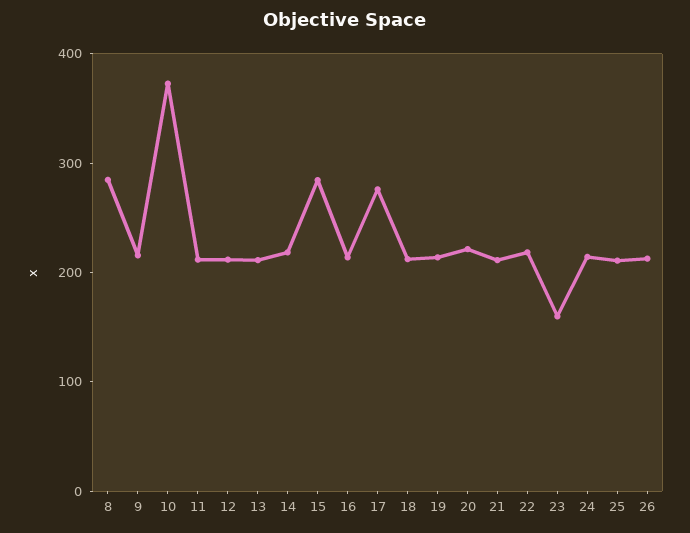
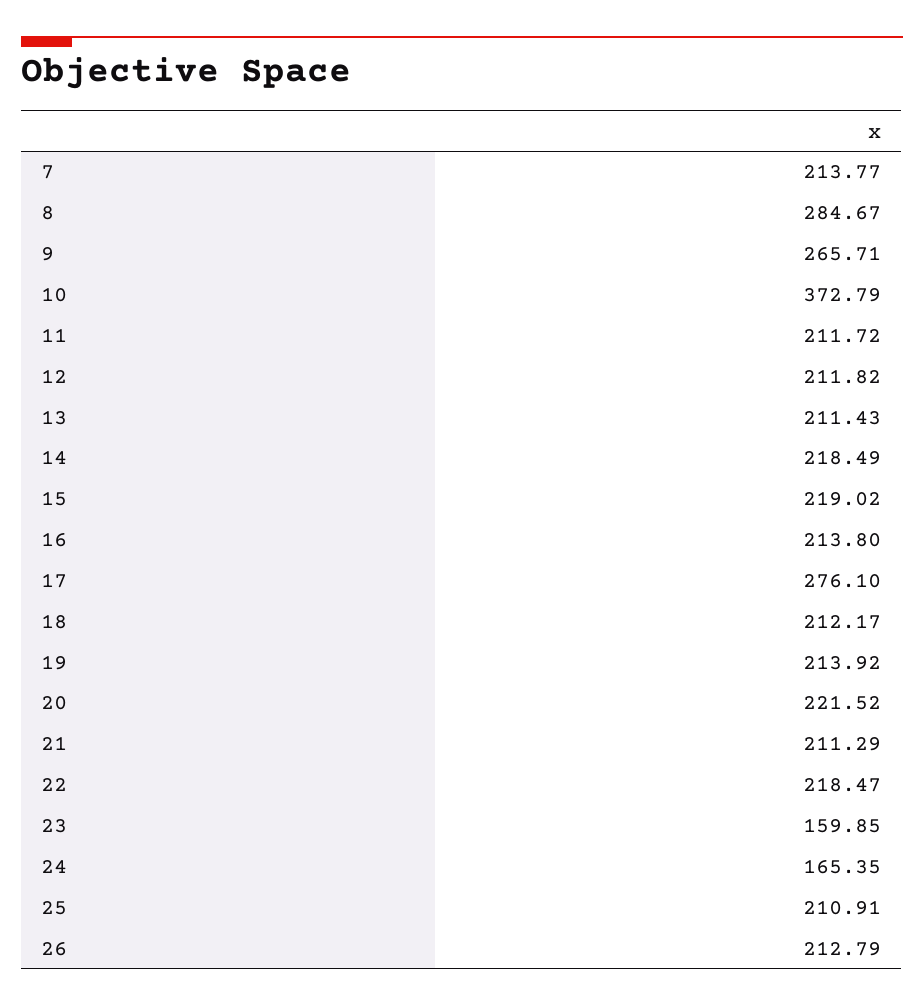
  {
    "8": 284.67,
-   "9": 220,
+   "9": 265.71,
    "10": 372.79,
    "11": 211.72,
    "12": 211.82,
    "13": 211.43,
    "14": 218.49,
-   "15": 280,
+   "15": 219.02,
    "16": 213.8,
    "17": 276.1,
    "18": 212.17,
    "19": 213.92,
    "20": 221.52,
    "21": 211.29,
    "22": 218.47,
    "23": 159.85,
-   "24": 220,
+   "24": 165.35,
    "25": 210.91,
-   "26": 212.79
+   "26": 212.79,
+   "7": 213.77
  }

